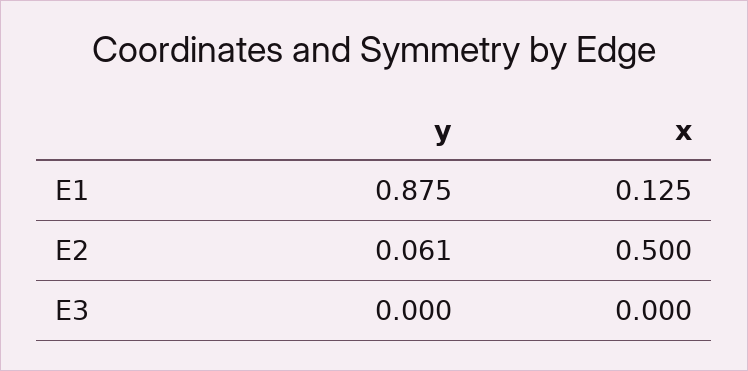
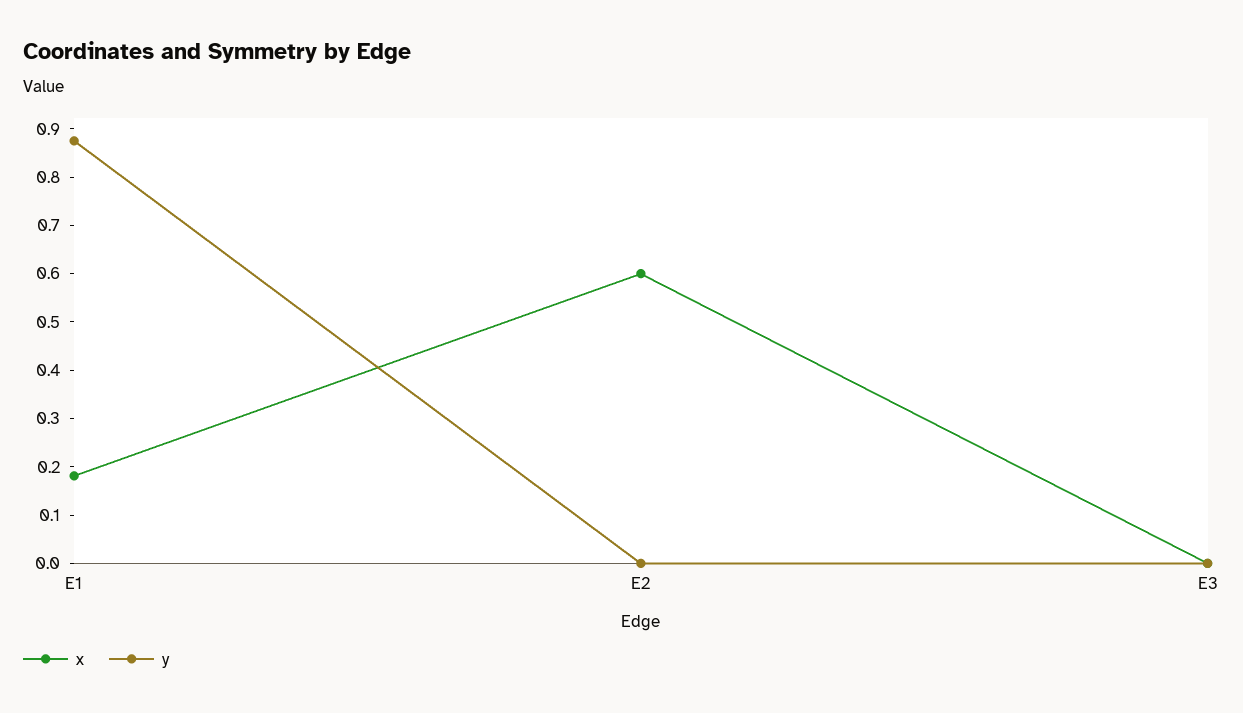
  {
    "y": {
      "E1": 0.875,
-     "E2": 0.061,
+     "E2": 0,
      "E3": 0
    },
    "x": {
-     "E1": 0.125,
+     "E1": 0.18,
-     "E2": 0.5,
+     "E2": 0.6,
      "E3": 0
    }
  }

